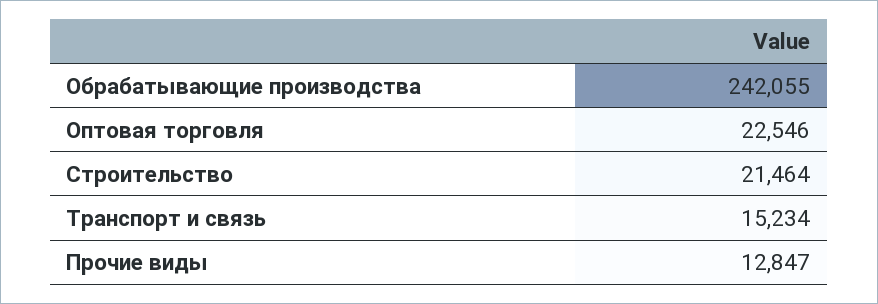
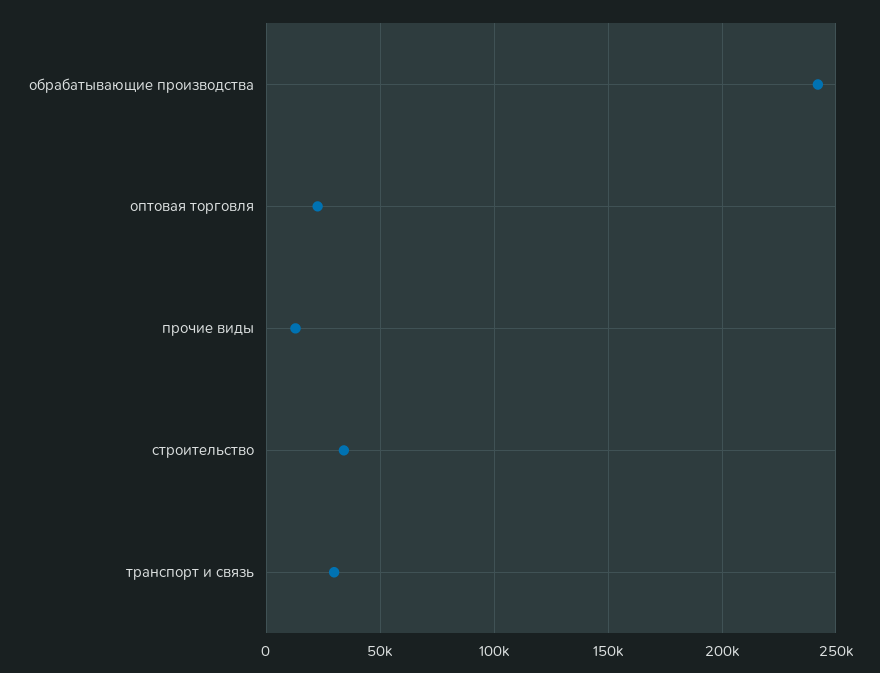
  {
    "Обрабатывающие производства": 242055,
    "Оптовая торговля": 22546,
-   "Строительство": 21464,
+   "Строительство": 35000,
-   "Транспорт и связь": 15234,
+   "Транспорт и связь": 30000,
    "Прочие виды": 12847
  }

